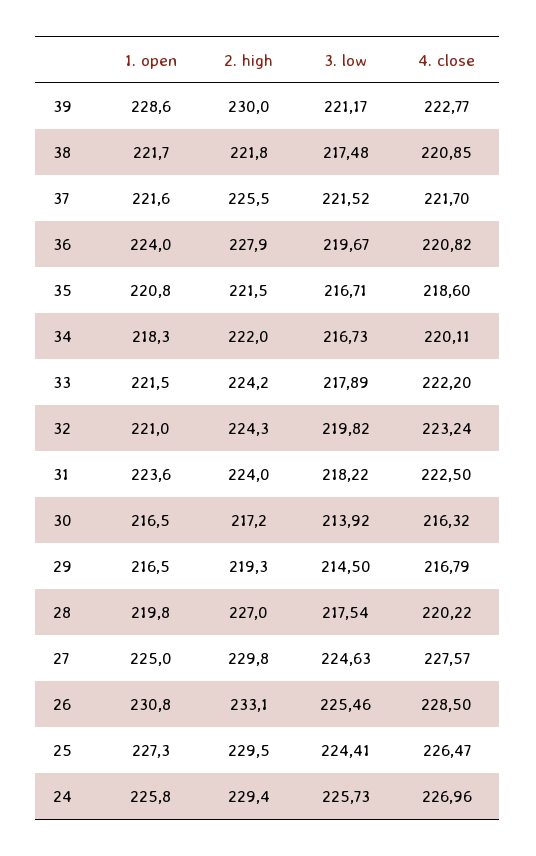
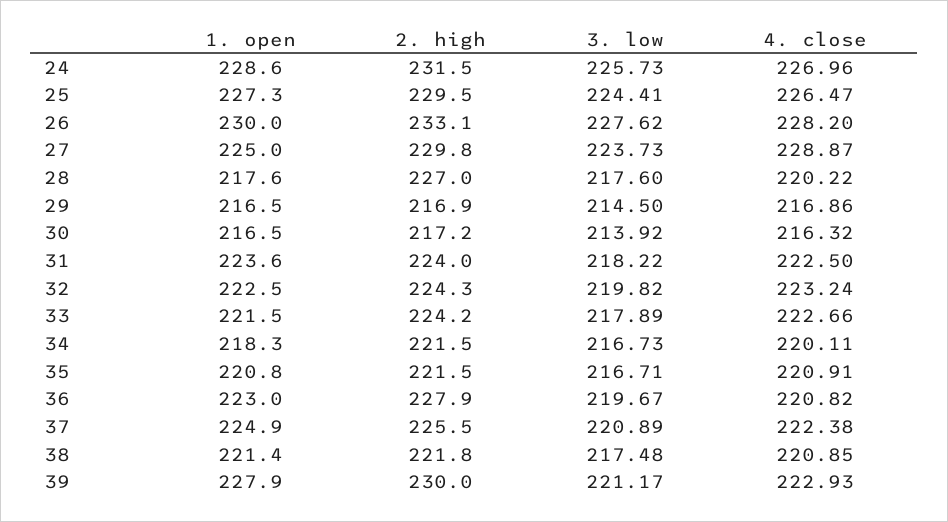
  {
    "1. open": {
-     "39": 228.6,
+     "39": 227.9,
-     "38": 221.7,
+     "38": 221.4,
-     "37": 221.6,
+     "37": 224.9,
-     "36": 224,
+     "36": 223,
      "35": 220.8,
      "34": 218.3,
      "33": 221.5,
-     "32": 221,
+     "32": 222.5,
      "31": 223.6,
      "30": 216.5,
      "29": 216.5,
-     "28": 219.8,
+     "28": 217.6,
      "27": 225,
-     "26": 230.8,
+     "26": 230,
      "25": 227.3,
-     "24": 225.8
+     "24": 228.6
    },
    "2. high": {
      "39": 230,
      "38": 221.8,
      "37": 225.5,
      "36": 227.9,
      "35": 221.5,
-     "34": 222,
+     "34": 221.5,
      "33": 224.2,
      "32": 224.3,
      "31": 224,
      "30": 217.2,
-     "29": 219.3,
+     "29": 216.9,
      "28": 227,
      "27": 229.8,
      "26": 233.1,
      "25": 229.5,
-     "24": 229.4
+     "24": 231.5
    },
    "3. low": {
      "39": 221.17,
      "38": 217.48,
-     "37": 221.52,
+     "37": 220.89,
      "36": 219.67,
      "35": 216.71,
      "34": 216.73,
      "33": 217.89,
      "32": 219.82,
      "31": 218.22,
      "30": 213.92,
      "29": 214.5,
-     "28": 217.54,
+     "28": 217.6,
-     "27": 224.63,
+     "27": 223.73,
-     "26": 225.46,
+     "26": 227.62,
      "25": 224.41,
      "24": 225.73
    },
    "4. close": {
-     "39": 222.77,
+     "39": 222.93,
      "38": 220.85,
-     "37": 221.7,
+     "37": 222.38,
      "36": 220.82,
-     "35": 218.6,
+     "35": 220.91,
      "34": 220.11,
-     "33": 222.2,
+     "33": 222.66,
      "32": 223.24,
      "31": 222.5,
      "30": 216.32,
-     "29": 216.79,
+     "29": 216.86,
      "28": 220.22,
-     "27": 227.57,
+     "27": 228.87,
-     "26": 228.5,
+     "26": 228.2,
      "25": 226.47,
      "24": 226.96
    }
  }

